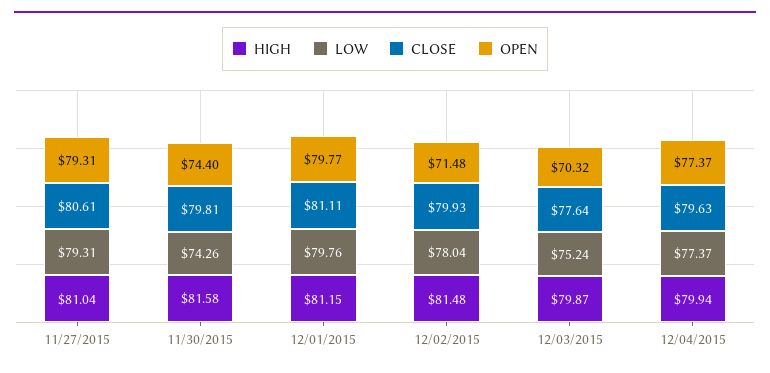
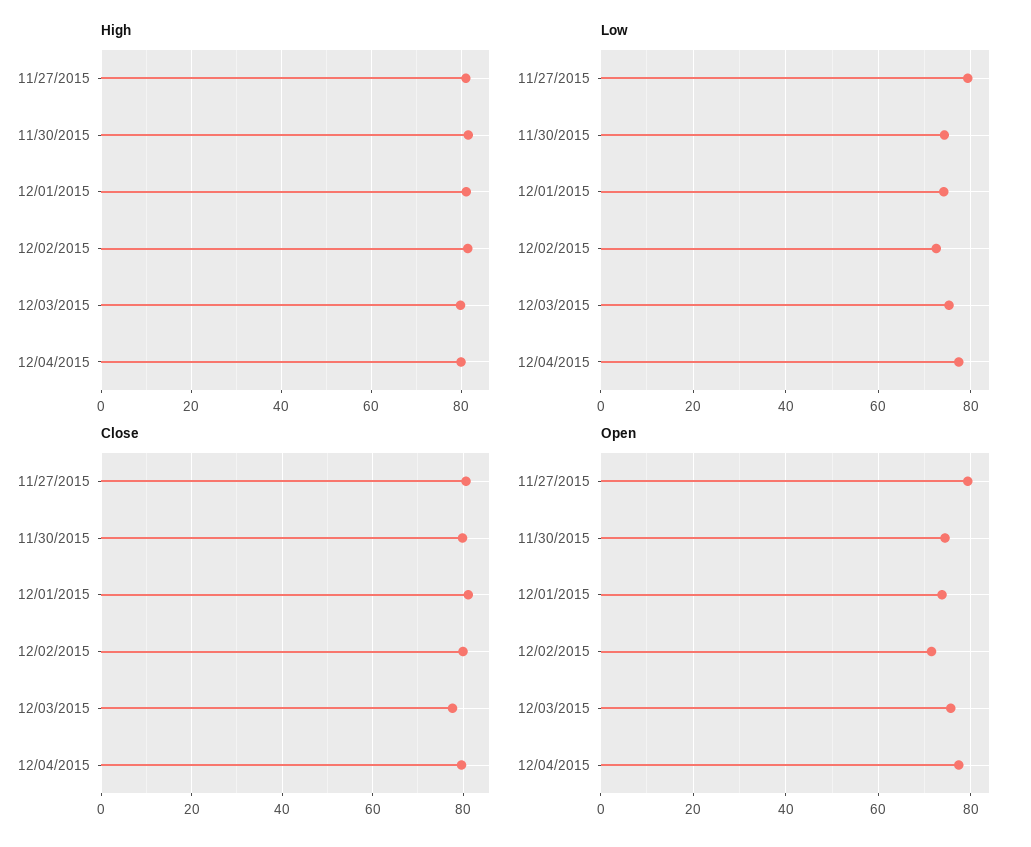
  {
    "HIGH": {
      "11/27/2015": 81.04,
      "11/30/2015": 81.58,
      "12/01/2015": 81.15,
      "12/02/2015": 81.48,
      "12/03/2015": 79.87,
      "12/04/2015": 79.94
    },
    "LOW": {
      "11/27/2015": 79.31,
      "11/30/2015": 74.26,
-     "12/01/2015": 79.76,
+     "12/01/2015": 74,
-     "12/02/2015": 78.04,
+     "12/02/2015": 72,
      "12/03/2015": 75.24,
      "12/04/2015": 77.37
    },
    "CLOSE": {
      "11/27/2015": 80.61,
      "11/30/2015": 79.81,
      "12/01/2015": 81.11,
      "12/02/2015": 79.93,
      "12/03/2015": 77.64,
      "12/04/2015": 79.63
    },
    "OPEN": {
      "11/27/2015": 79.31,
      "11/30/2015": 74.4,
-     "12/01/2015": 79.77,
+     "12/01/2015": 74,
      "12/02/2015": 71.48,
-     "12/03/2015": 70.32,
+     "12/03/2015": 76,
      "12/04/2015": 77.37
    }
  }

